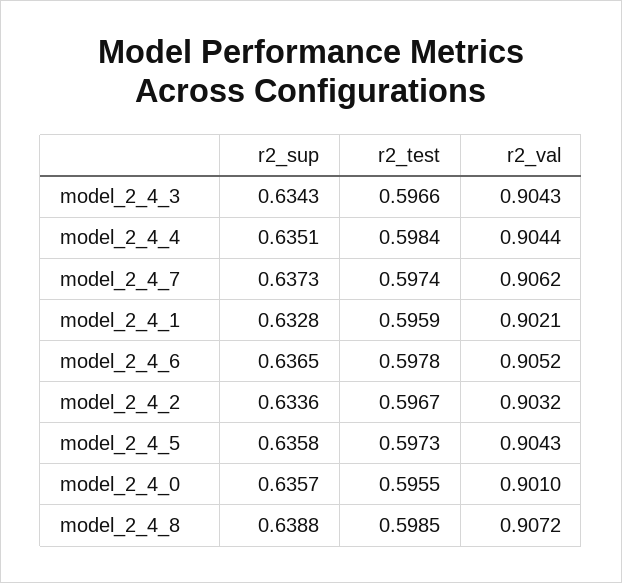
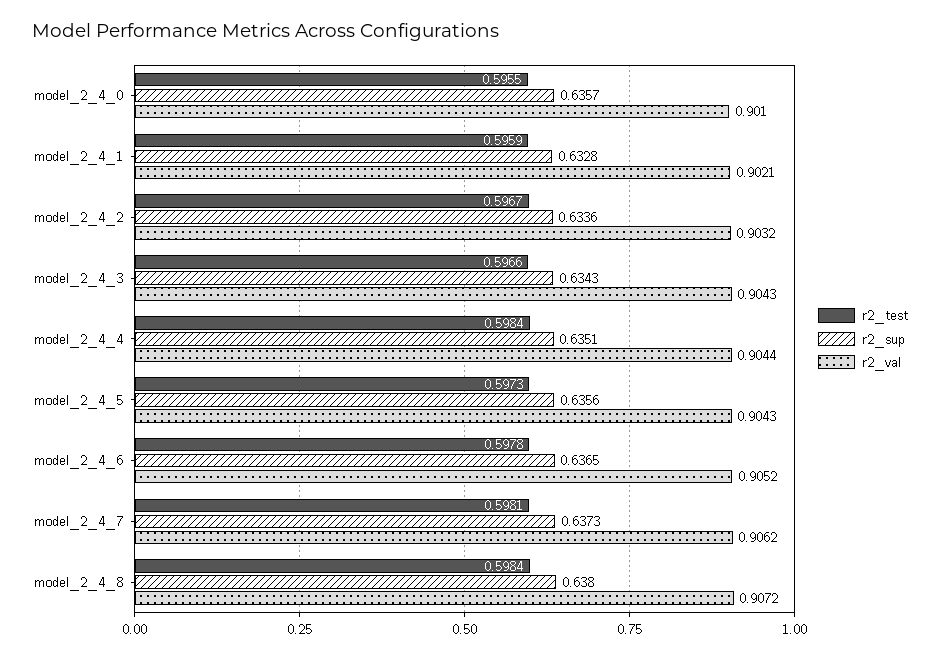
  {
    "r2_sup": {
      "model_2_4_3": 0.6343,
      "model_2_4_4": 0.6351,
      "model_2_4_7": 0.6373,
      "model_2_4_1": 0.6328,
      "model_2_4_6": 0.6365,
      "model_2_4_2": 0.6336,
-     "model_2_4_5": 0.6358,
+     "model_2_4_5": 0.6356,
      "model_2_4_0": 0.6357,
-     "model_2_4_8": 0.6388
+     "model_2_4_8": 0.638
    },
    "r2_test": {
      "model_2_4_3": 0.5966,
      "model_2_4_4": 0.5984,
-     "model_2_4_7": 0.5974,
+     "model_2_4_7": 0.5981,
      "model_2_4_1": 0.5959,
      "model_2_4_6": 0.5978,
      "model_2_4_2": 0.5967,
      "model_2_4_5": 0.5973,
      "model_2_4_0": 0.5955,
-     "model_2_4_8": 0.5985
+     "model_2_4_8": 0.5984
    },
    "r2_val": {
      "model_2_4_3": 0.9043,
      "model_2_4_4": 0.9044,
      "model_2_4_7": 0.9062,
      "model_2_4_1": 0.9021,
      "model_2_4_6": 0.9052,
      "model_2_4_2": 0.9032,
      "model_2_4_5": 0.9043,
      "model_2_4_0": 0.901,
      "model_2_4_8": 0.9072
    }
  }

